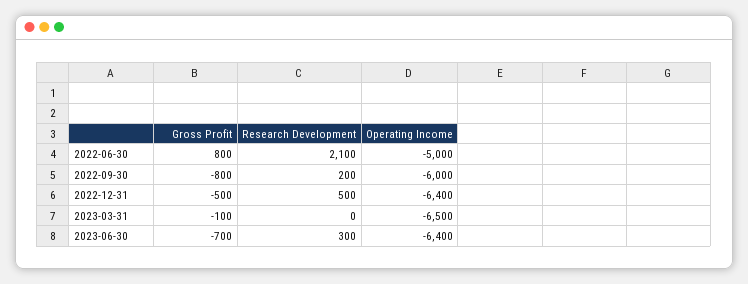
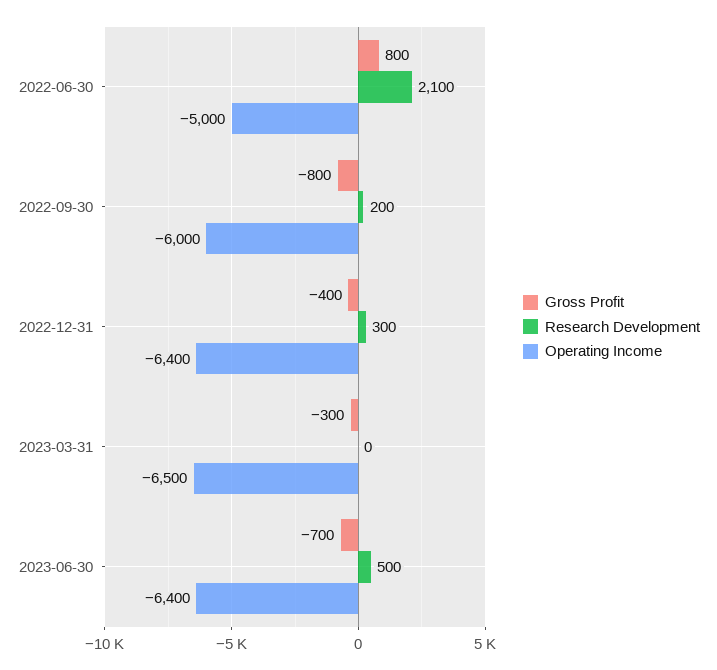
  {
    "Gross Profit": {
      "2022-06-30": 800,
      "2022-09-30": -800,
-     "2022-12-31": -500,
+     "2022-12-31": -400,
-     "2023-03-31": -100,
+     "2023-03-31": -300,
      "2023-06-30": -700
    },
    "Research Development": {
      "2022-06-30": 2100,
      "2022-09-30": 200,
-     "2022-12-31": 500,
+     "2022-12-31": 300,
      "2023-03-31": 0,
-     "2023-06-30": 300
+     "2023-06-30": 500
    },
    "Operating Income": {
      "2022-06-30": -5000,
      "2022-09-30": -6000,
      "2022-12-31": -6400,
      "2023-03-31": -6500,
      "2023-06-30": -6400
    }
  }

